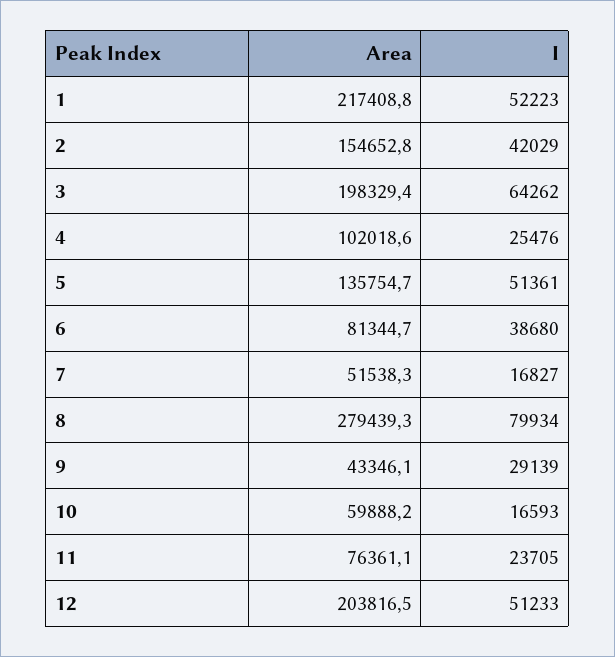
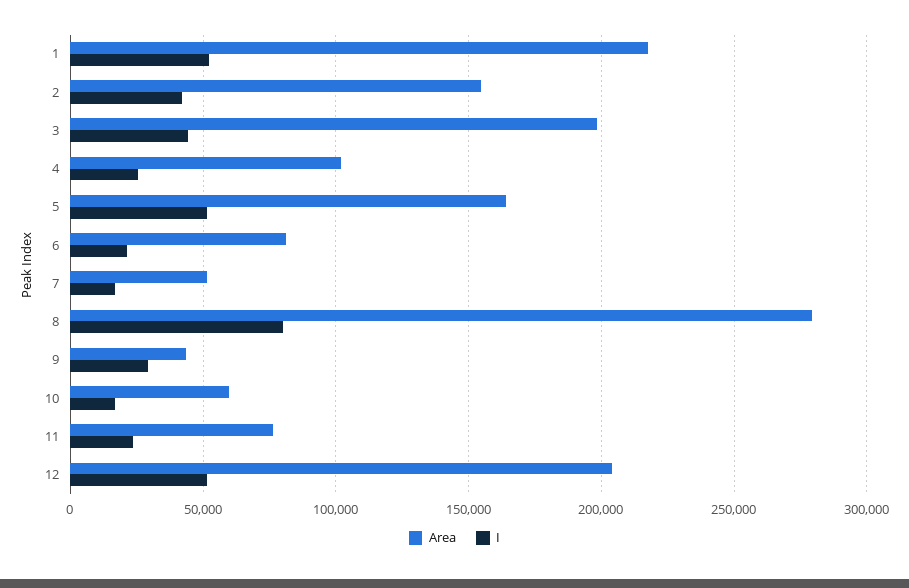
  {
    "Area": {
      "1": 217408.8,
      "2": 154652.8,
      "3": 198329.4,
      "4": 102018.6,
-     "5": 135754.7,
+     "5": 165000,
      "6": 81344.7,
      "7": 51538.3,
      "8": 279439.3,
      "9": 43346.1,
      "10": 59888.2,
      "11": 76361.1,
      "12": 203816.5
    },
    "I": {
      "1": 52223,
      "2": 42029,
-     "3": 64262,
+     "3": 45000,
      "4": 25476,
      "5": 51361,
-     "6": 38680,
+     "6": 20000,
      "7": 16827,
      "8": 79934,
      "9": 29139,
      "10": 16593,
      "11": 23705,
      "12": 51233
    }
  }

